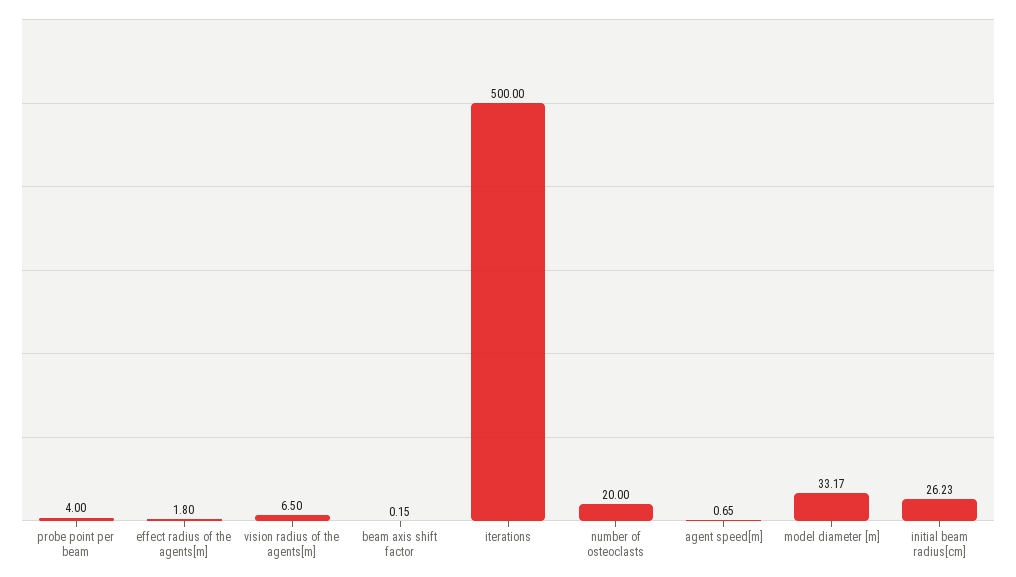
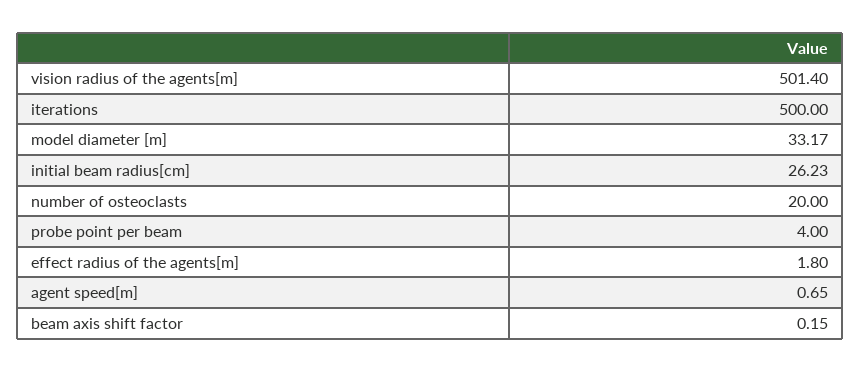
  {
    "probe point per beam": 4,
    "effect radius of the agents[m]": 1.8,
-   "vision radius of the agents[m]": 6.5,
+   "vision radius of the agents[m]": 501.4,
    "beam axis shift factor": 0.15,
    "iterations": 500,
    "number of osteoclasts": 20,
    "agent speed[m]": 0.65,
    "model diameter [m]": 33.17,
    "initial beam radius[cm]": 26.23
  }

